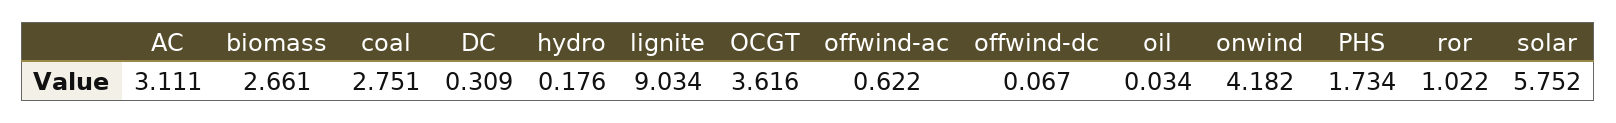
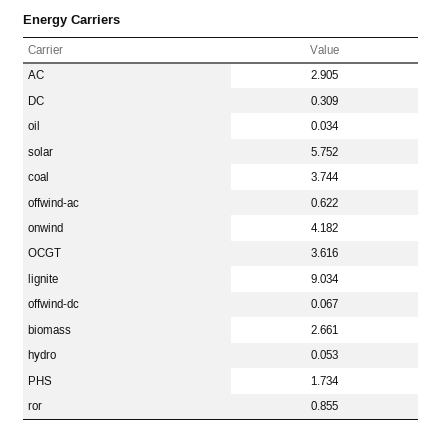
  {
-   "AC": 3.111,
+   "AC": 2.905,
    "biomass": 2.661,
-   "coal": 2.751,
+   "coal": 3.744,
    "DC": 0.309,
-   "hydro": 0.176,
+   "hydro": 0.053,
    "lignite": 9.034,
    "OCGT": 3.616,
    "offwind-ac": 0.622,
    "offwind-dc": 0.067,
    "oil": 0.034,
    "onwind": 4.182,
    "PHS": 1.734,
-   "ror": 1.022,
+   "ror": 0.855,
    "solar": 5.752
  }

